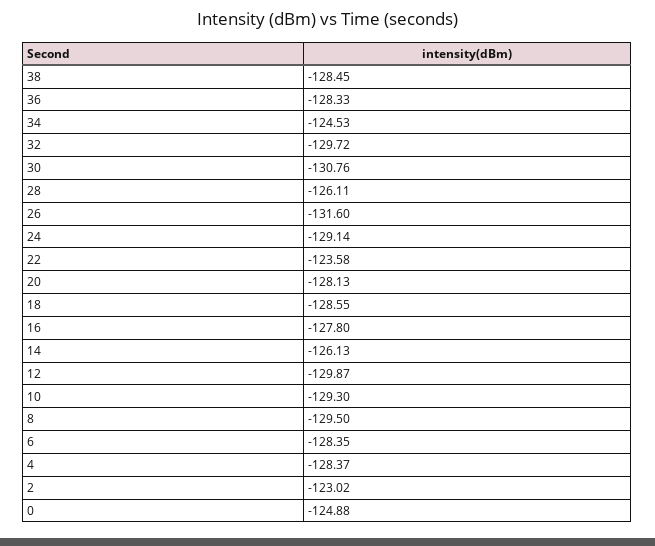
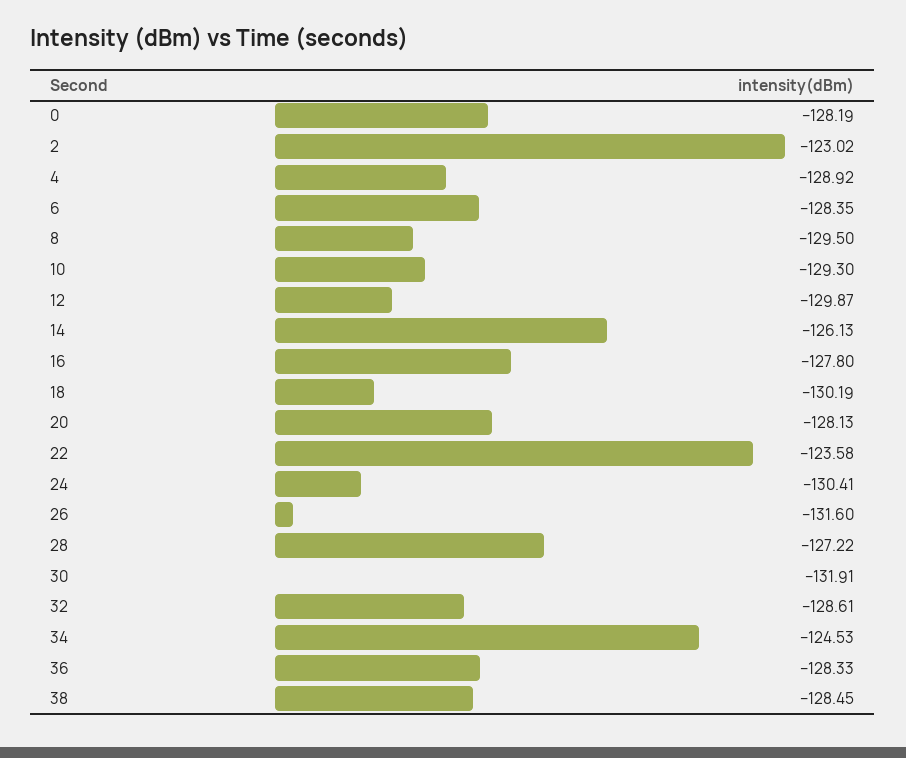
  {
    "38": -128.45,
    "36": -128.33,
    "34": -124.53,
-   "32": -129.72,
+   "32": -128.61,
-   "30": -130.76,
+   "30": -131.91,
-   "28": -126.11,
+   "28": -127.22,
    "26": -131.6,
-   "24": -129.14,
+   "24": -130.41,
    "22": -123.58,
    "20": -128.13,
-   "18": -128.55,
+   "18": -130.19,
    "16": -127.8,
    "14": -126.13,
    "12": -129.87,
    "10": -129.3,
    "8": -129.5,
    "6": -128.35,
-   "4": -128.37,
+   "4": -128.92,
    "2": -123.02,
-   "0": -124.88
+   "0": -128.19
  }

